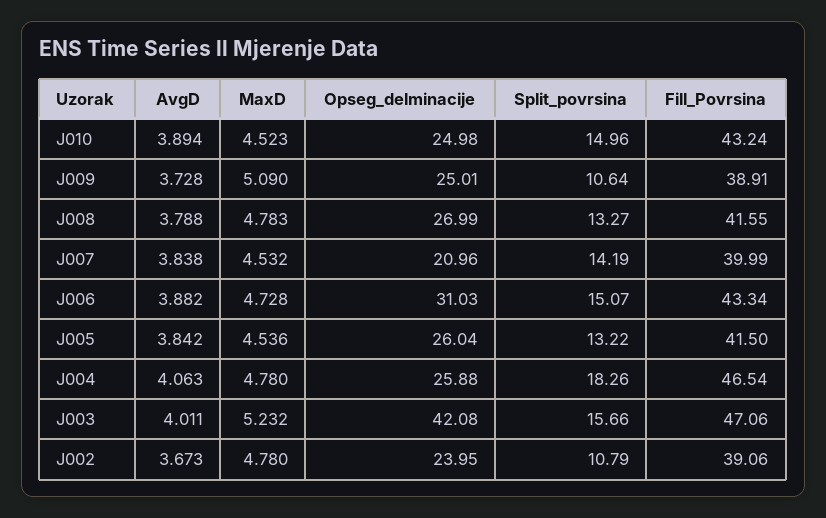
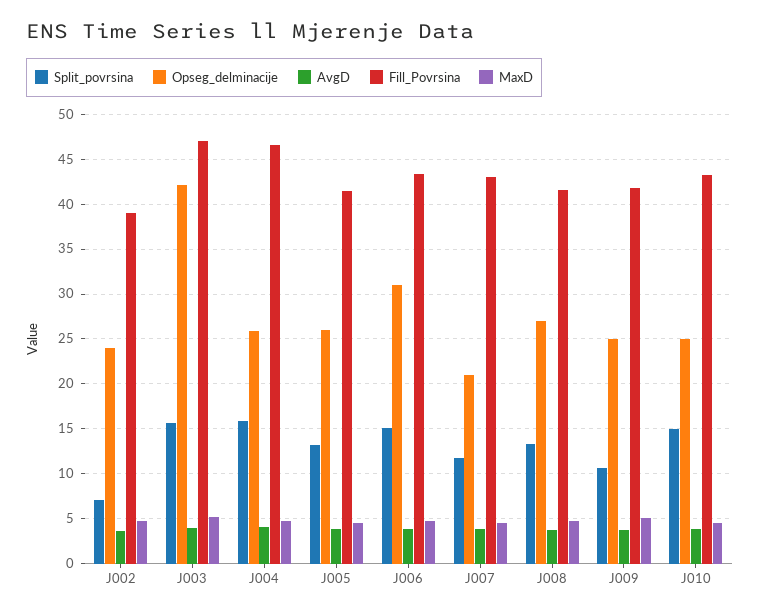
  {
    "AvgD": {
      "J010": 3.894,
      "J009": 3.728,
      "J008": 3.788,
      "J007": 3.838,
      "J006": 3.882,
      "J005": 3.842,
      "J004": 4.063,
      "J003": 4.011,
      "J002": 3.673
    },
    "MaxD": {
      "J010": 4.523,
      "J009": 5.09,
      "J008": 4.783,
      "J007": 4.532,
      "J006": 4.728,
      "J005": 4.536,
      "J004": 4.78,
      "J003": 5.232,
      "J002": 4.78
    },
    "Opseg_delminacije": {
      "J010": 24.98,
      "J009": 25.01,
      "J008": 26.99,
      "J007": 20.96,
      "J006": 31.03,
      "J005": 26.04,
      "J004": 25.88,
      "J003": 42.08,
      "J002": 23.95
    },
    "Split_povrsina": {
      "J010": 14.96,
      "J009": 10.64,
      "J008": 13.27,
-     "J007": 14.19,
+     "J007": 12,
      "J006": 15.07,
      "J005": 13.22,
-     "J004": 18.26,
+     "J004": 16,
      "J003": 15.66,
-     "J002": 10.79
+     "J002": 7
    },
    "Fill_Povrsina": {
      "J010": 43.24,
-     "J009": 38.91,
+     "J009": 42,
      "J008": 41.55,
-     "J007": 39.99,
+     "J007": 43,
      "J006": 43.34,
      "J005": 41.5,
      "J004": 46.54,
      "J003": 47.06,
      "J002": 39.06
    }
  }

